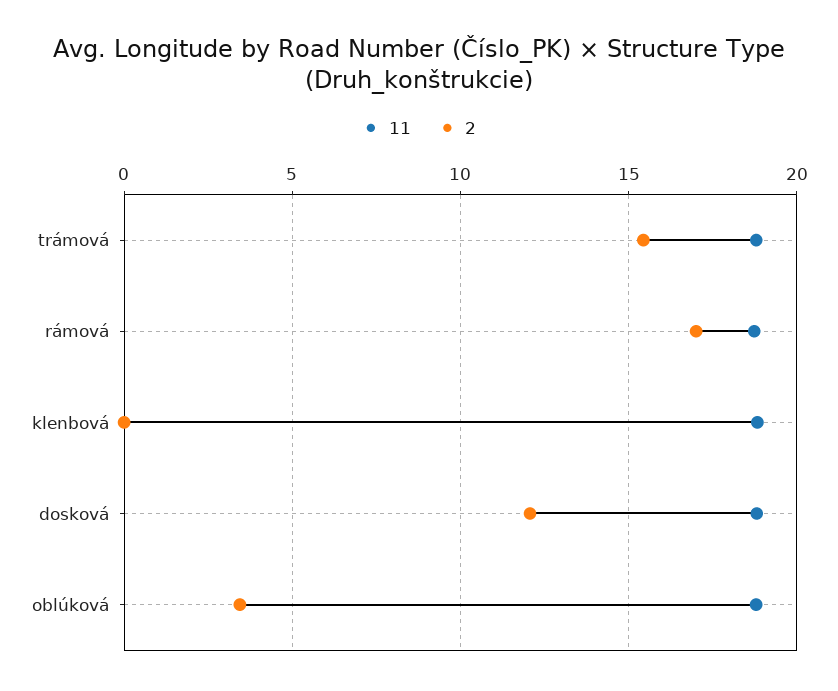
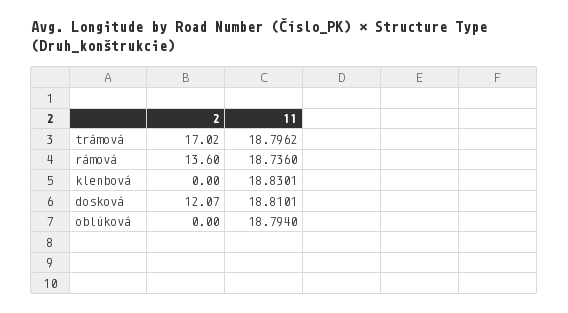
  {
    "11": {
      "trámová": 18.7962,
      "rámová": 18.736,
      "klenbová": 18.8301,
      "dosková": 18.8101,
      "oblúková": 18.794
    },
    "2": {
-     "trámová": 15.5,
+     "trámová": 17.02,
-     "rámová": 17,
+     "rámová": 13.6,
      "klenbová": 0,
      "dosková": 12.07,
-     "oblúková": 3.5
+     "oblúková": 0
    }
  }

